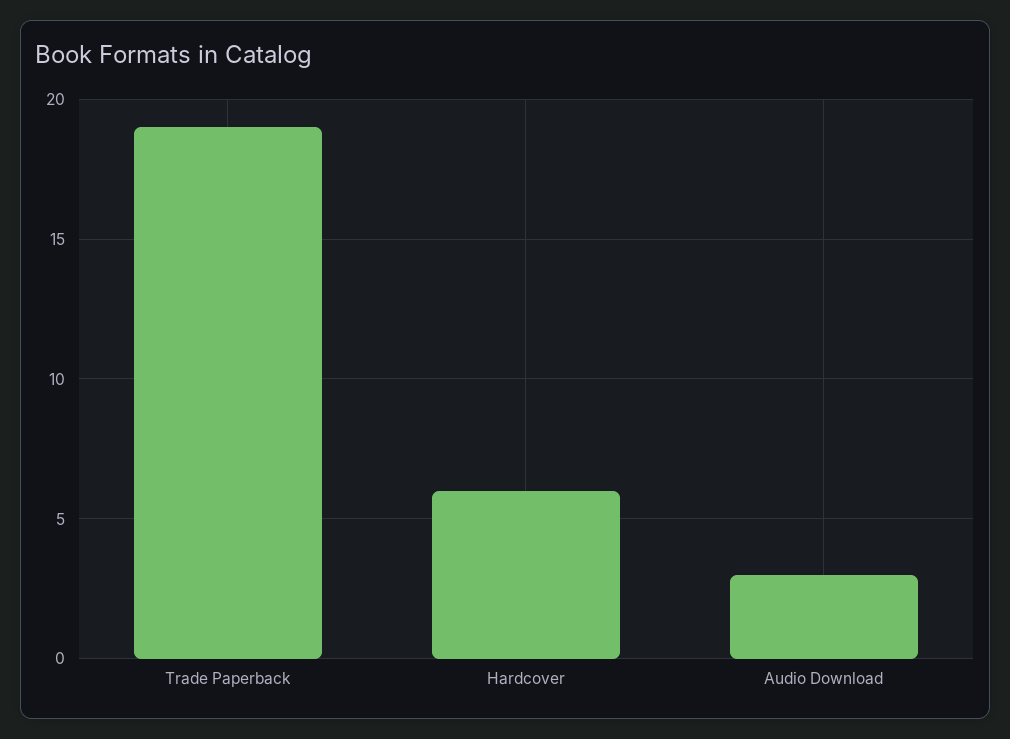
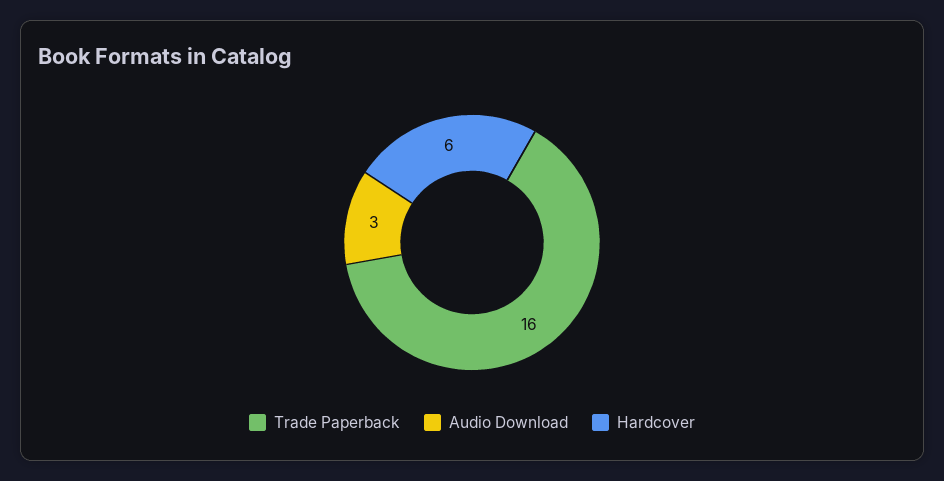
  {
-   "Trade Paperback": 19,
+   "Trade Paperback": 16,
    "Hardcover": 6,
    "Audio Download": 3
  }

